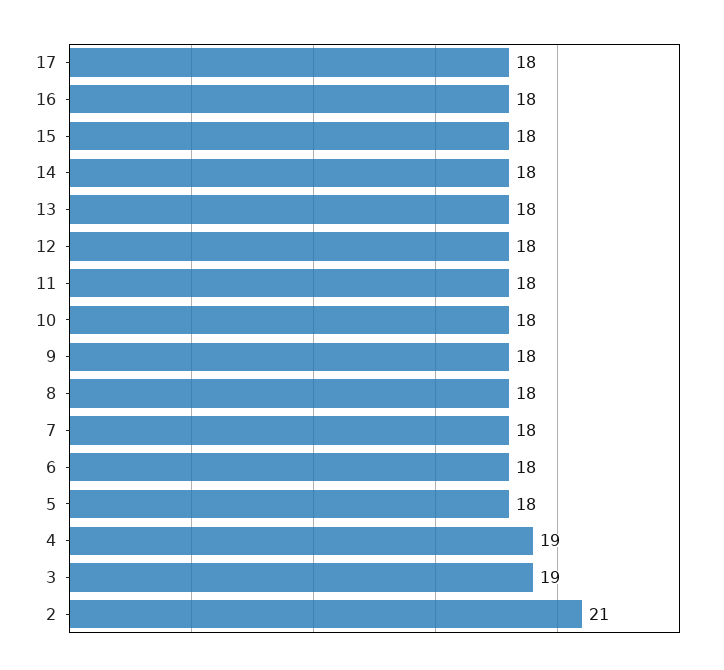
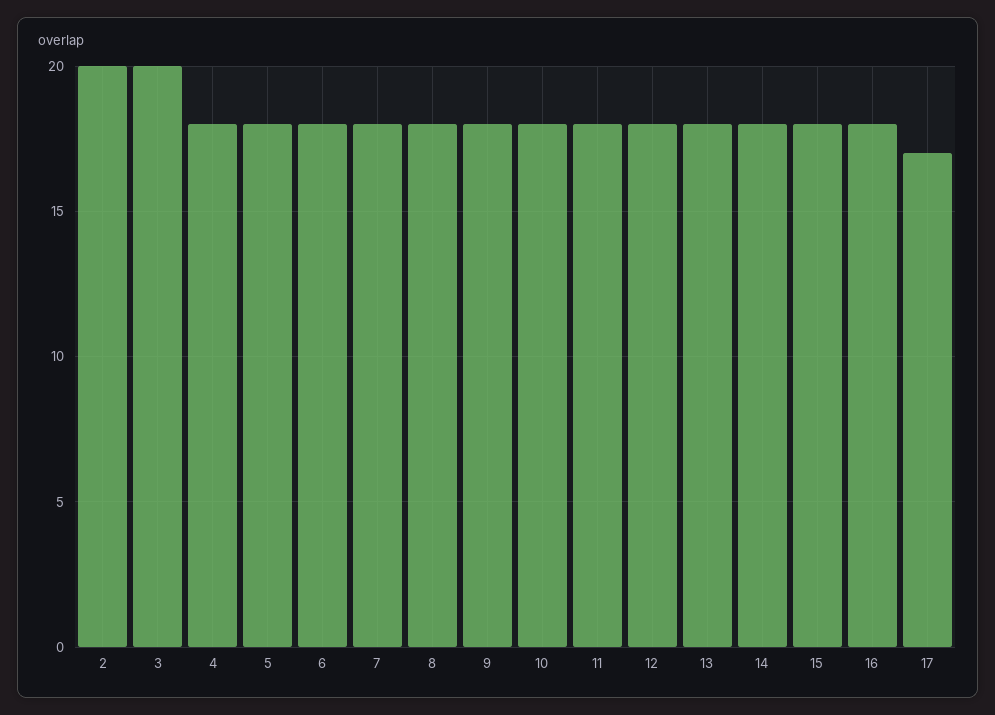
  {
-   "17": 18,
+   "17": 17,
    "16": 18,
    "15": 18,
    "14": 18,
    "13": 18,
    "12": 18,
    "11": 18,
    "10": 18,
    "9": 18,
    "8": 18,
    "7": 18,
    "6": 18,
    "5": 18,
-   "4": 19,
+   "4": 18,
-   "3": 19,
+   "3": 20,
-   "2": 21
+   "2": 20
  }

